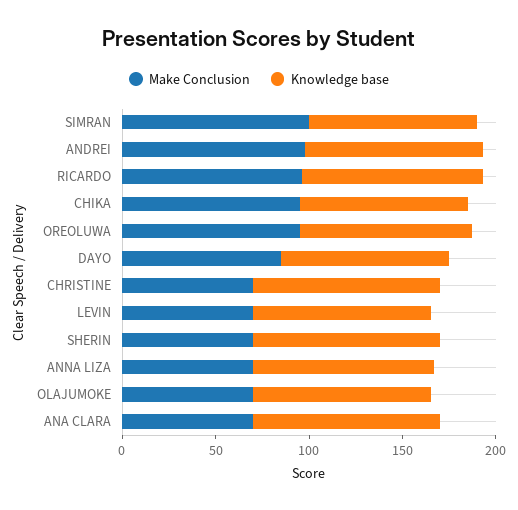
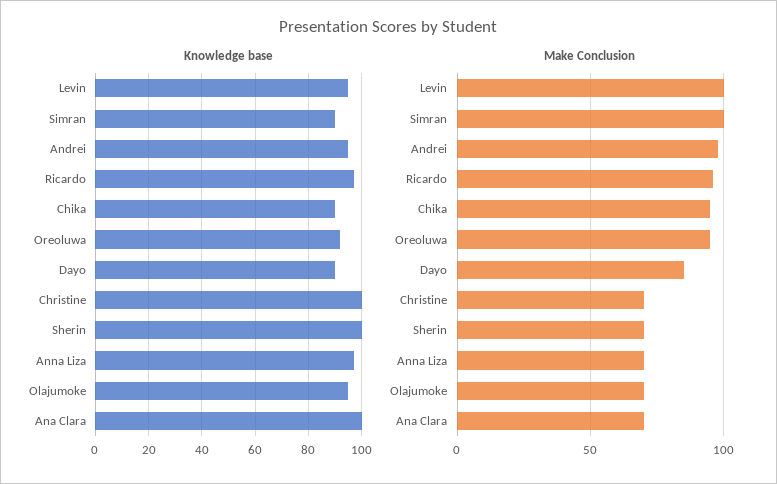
  {
    "Make Conclusion": {
      "SIMRAN": 100,
      "ANDREI": 100,
      "RICARDO": 95,
      "CHIKA": 95,
      "OREOLUWA": 95,
      "DAYO": 85,
      "CHRISTINE": 70,
-     "LEVIN": 70,
+     "LEVIN": 100,
      "SHERIN": 70,
      "ANNA LIZA": 70,
      "OLAJUMOKE": 70,
      "ANA CLARA": 70
    },
    "Knowledge base": {
      "SIMRAN": 90,
      "ANDREI": 95,
      "RICARDO": 95,
      "CHIKA": 90,
      "OREOLUWA": 90,
      "DAYO": 90,
      "CHRISTINE": 100,
      "LEVIN": 95,
      "SHERIN": 100,
      "ANNA LIZA": 95,
      "OLAJUMOKE": 95,
      "ANA CLARA": 100
    }
  }

